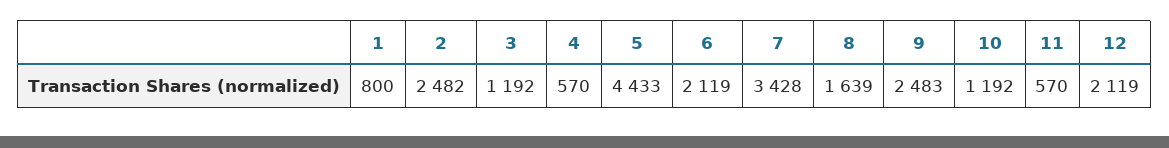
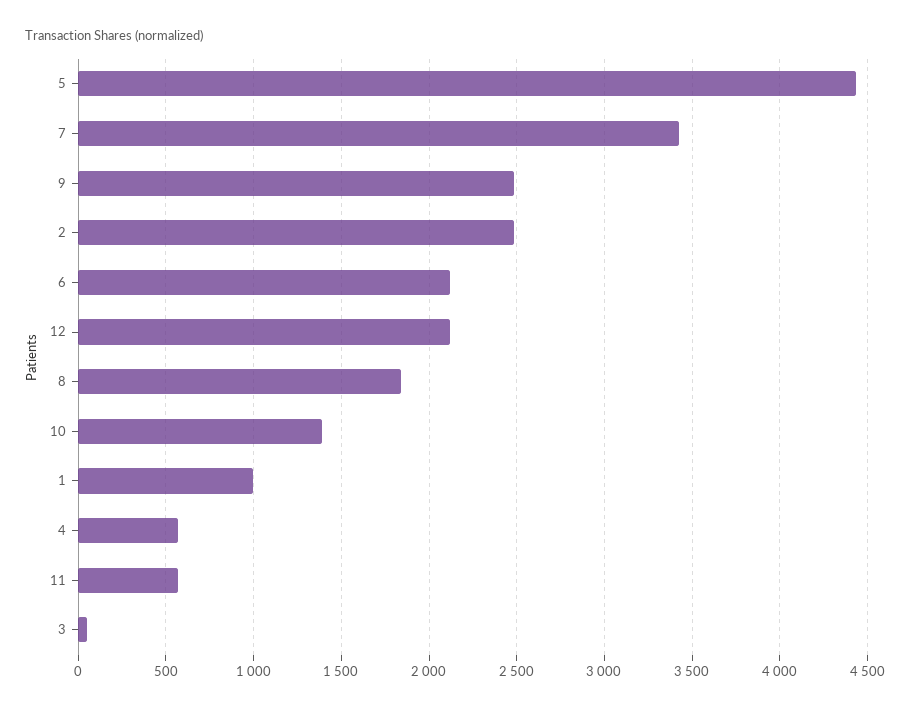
  {
-   "1": 800,
+   "1": 1000,
    "2": 2482,
-   "3": 1192,
+   "3": 50,
    "4": 570,
    "5": 4433,
    "6": 2119,
    "7": 3428,
-   "8": 1639,
+   "8": 1850,
    "9": 2483,
-   "10": 1192,
+   "10": 1400,
    "11": 570,
    "12": 2119
  }

